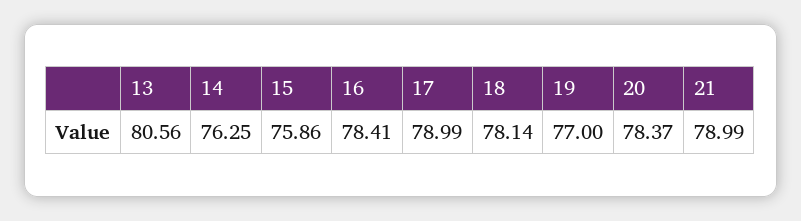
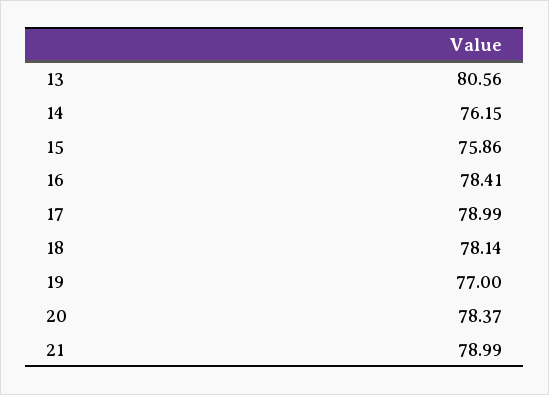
  {
    "13": 80.56,
-   "14": 76.25,
+   "14": 76.15,
    "15": 75.86,
    "16": 78.41,
    "17": 78.99,
    "18": 78.14,
    "19": 77,
    "20": 78.37,
    "21": 78.99
  }

